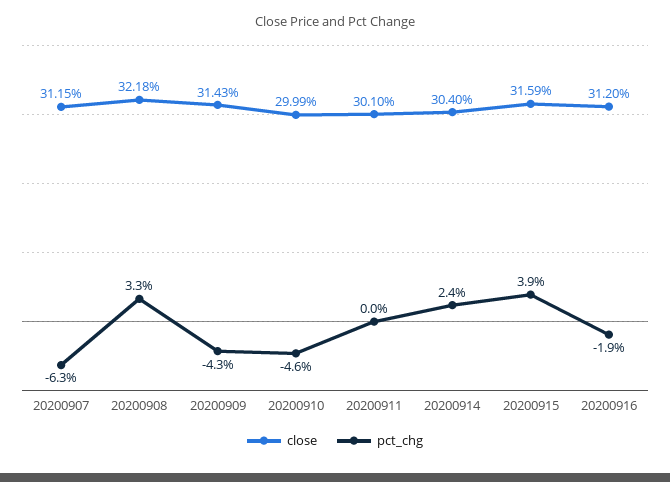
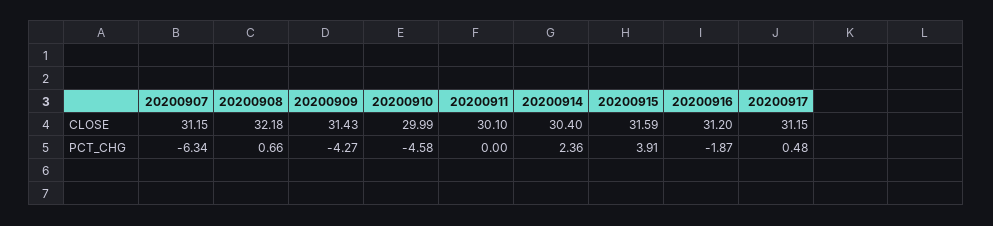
  {
    "close": {
      "20200907": 31.15,
      "20200908": 32.18,
      "20200909": 31.43,
      "20200910": 29.99,
      "20200911": 30.1,
      "20200914": 30.4,
      "20200915": 31.59,
-     "20200916": 31.2
+     "20200916": 31.2,
+     "20200917": 31.15
    },
    "pct_chg": {
      "20200907": -6.34,
-     "20200908": 3.3,
+     "20200908": 0.66,
      "20200909": -4.27,
      "20200910": -4.58,
      "20200911": 0,
      "20200914": 2.36,
      "20200915": 3.91,
-     "20200916": -1.87
+     "20200916": -1.87,
+     "20200917": 0.48
    }
  }

